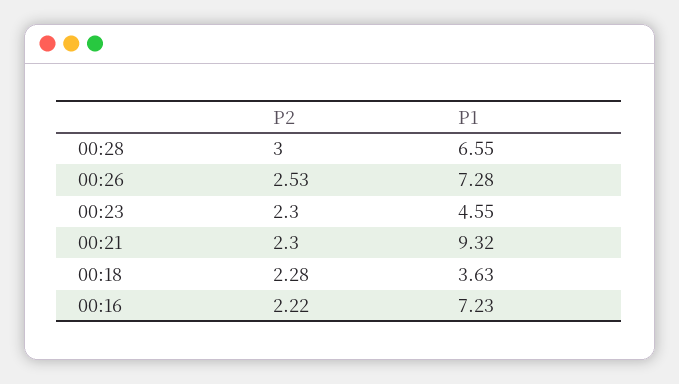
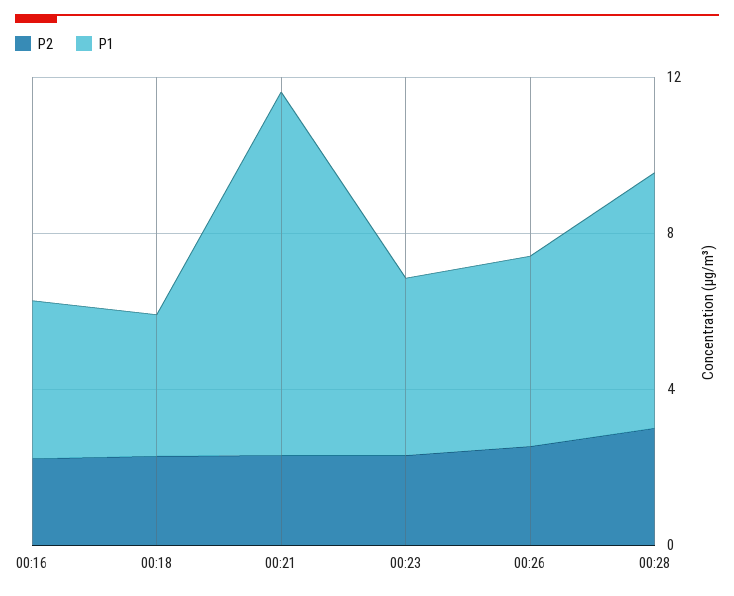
  {
    "P2": {
      "00:28": 3,
      "00:26": 2.53,
      "00:23": 2.3,
      "00:21": 2.3,
      "00:18": 2.28,
      "00:16": 2.22
    },
    "P1": {
      "00:28": 6.55,
-     "00:26": 7.28,
+     "00:26": 5,
      "00:23": 4.55,
      "00:21": 9.32,
      "00:18": 3.63,
-     "00:16": 7.23
+     "00:16": 4
    }
  }

